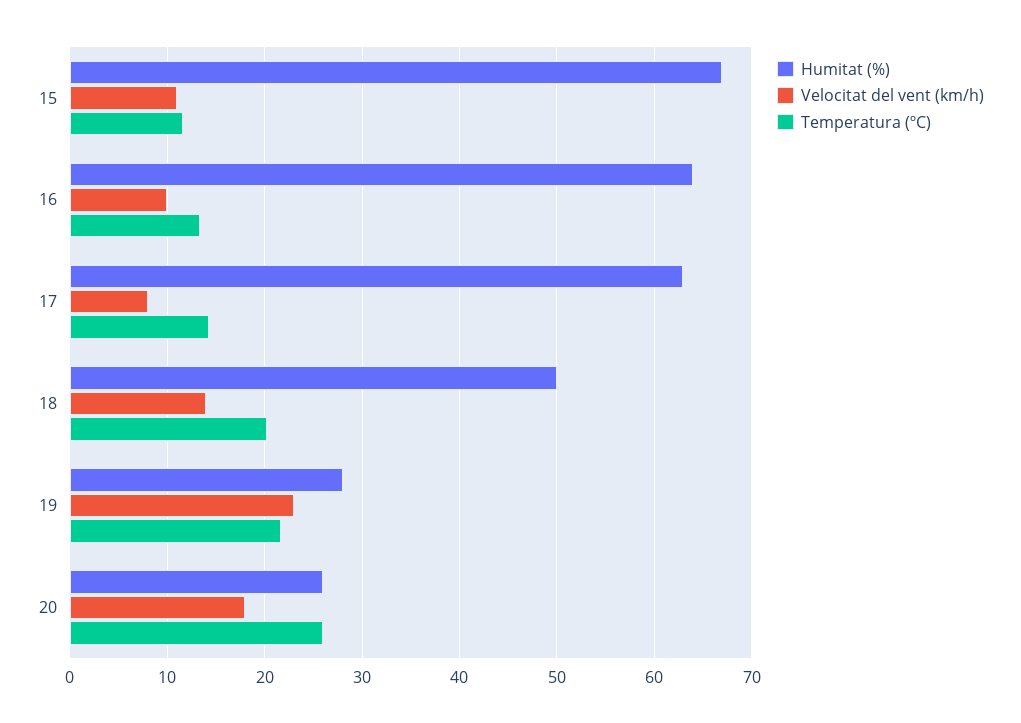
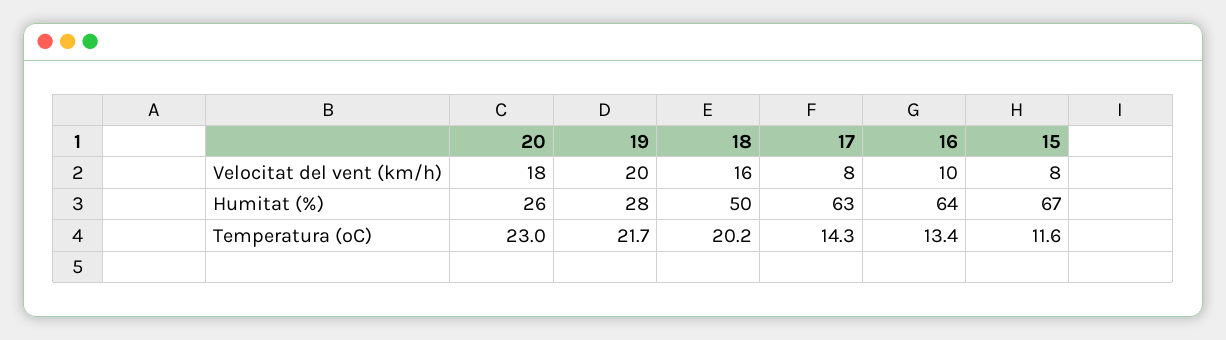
  {
    "Humitat (%)": {
      "15": 67,
      "16": 64,
      "17": 63,
      "18": 50,
      "19": 28,
      "20": 26
    },
    "Velocitat del vent (km/h)": {
-     "15": 11,
+     "15": 8,
      "16": 10,
      "17": 8,
-     "18": 14,
+     "18": 16,
-     "19": 23,
+     "19": 20,
      "20": 18
    },
    "Temperatura (ºC)": {
      "15": 11.6,
      "16": 13.4,
      "17": 14.3,
      "18": 20.2,
      "19": 21.7,
-     "20": 26
+     "20": 23
    }
  }

